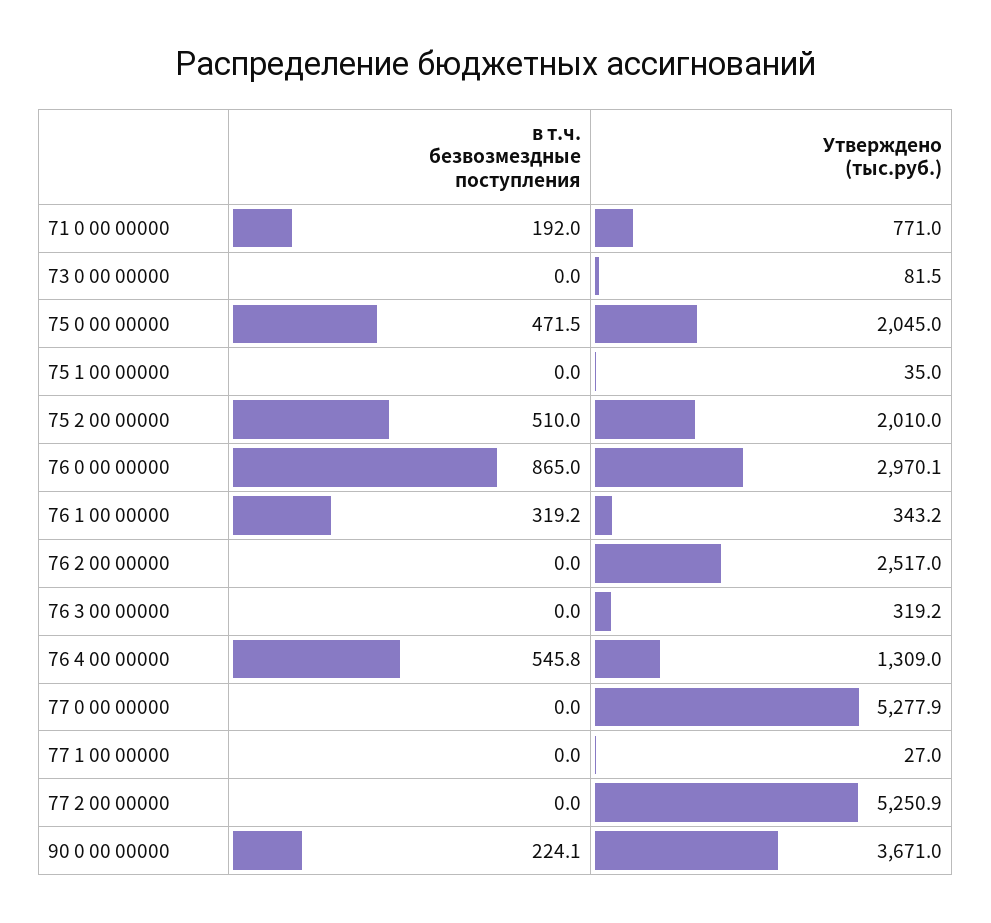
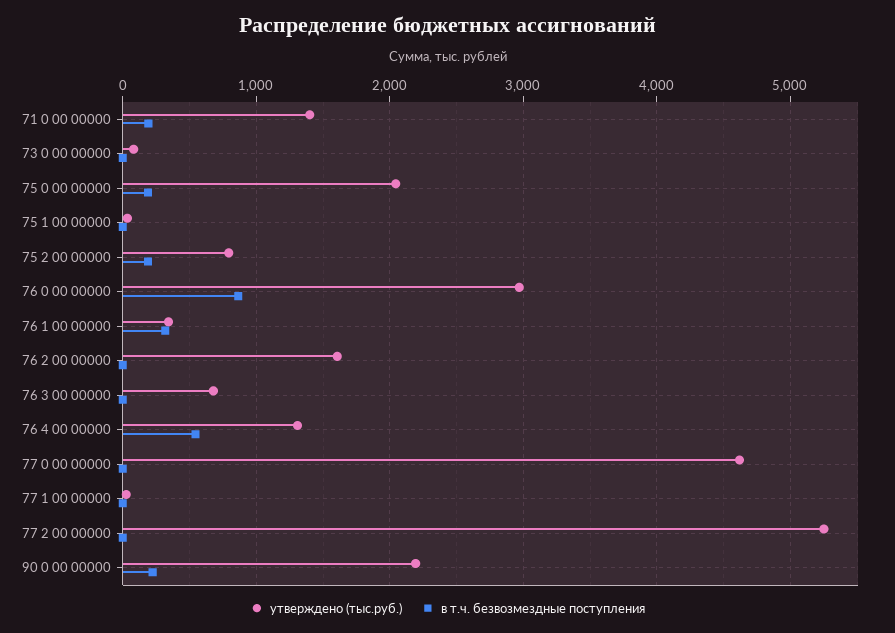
  {
    "в т.ч. безвозмездные поступления": {
      "71 0 00 00000": 192,
      "73 0 00 00000": 0,
-     "75 0 00 00000": 471.5,
+     "75 0 00 00000": 200,
      "75 1 00 00000": 0,
-     "75 2 00 00000": 510,
+     "75 2 00 00000": 200,
      "76 0 00 00000": 865,
      "76 1 00 00000": 319.2,
      "76 2 00 00000": 0,
      "76 3 00 00000": 0,
      "76 4 00 00000": 545.8,
      "77 0 00 00000": 0,
      "77 1 00 00000": 0,
      "77 2 00 00000": 0,
      "90 0 00 00000": 224.1
    },
    "Утверждено (тыс.руб.)": {
-     "71 0 00 00000": 771,
+     "71 0 00 00000": 1400,
      "73 0 00 00000": 81.5,
      "75 0 00 00000": 2045,
      "75 1 00 00000": 35,
-     "75 2 00 00000": 2010,
+     "75 2 00 00000": 800,
      "76 0 00 00000": 2970.1,
      "76 1 00 00000": 343.2,
-     "76 2 00 00000": 2517,
+     "76 2 00 00000": 1600,
-     "76 3 00 00000": 319.2,
+     "76 3 00 00000": 700,
      "76 4 00 00000": 1309,
-     "77 0 00 00000": 5277.9,
+     "77 0 00 00000": 4600,
      "77 1 00 00000": 27,
      "77 2 00 00000": 5250.9,
-     "90 0 00 00000": 3671
+     "90 0 00 00000": 2200
    }
  }

